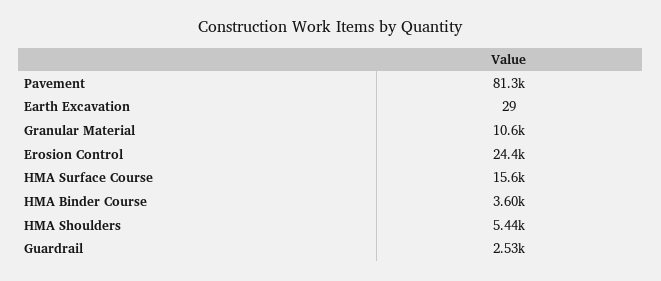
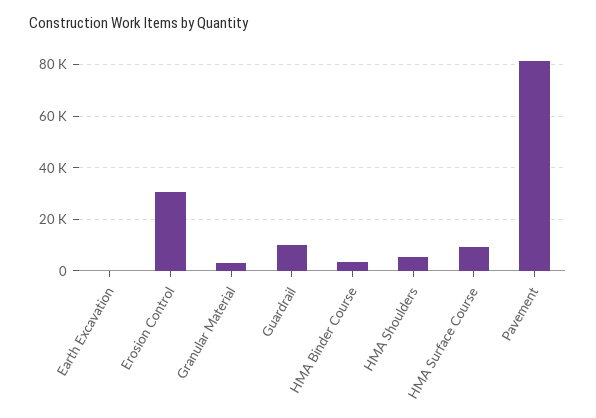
  {
    "Pavement": 81300,
    "Earth Excavation": 29,
-   "Granular Material": 10600,
+   "Granular Material": 2500,
-   "Erosion Control": 24400,
+   "Erosion Control": 30000,
-   "HMA Surface Course": 15600,
+   "HMA Surface Course": 10000,
    "HMA Binder Course": 3600,
    "HMA Shoulders": 5440,
-   "Guardrail": 2530
+   "Guardrail": 10000
  }

